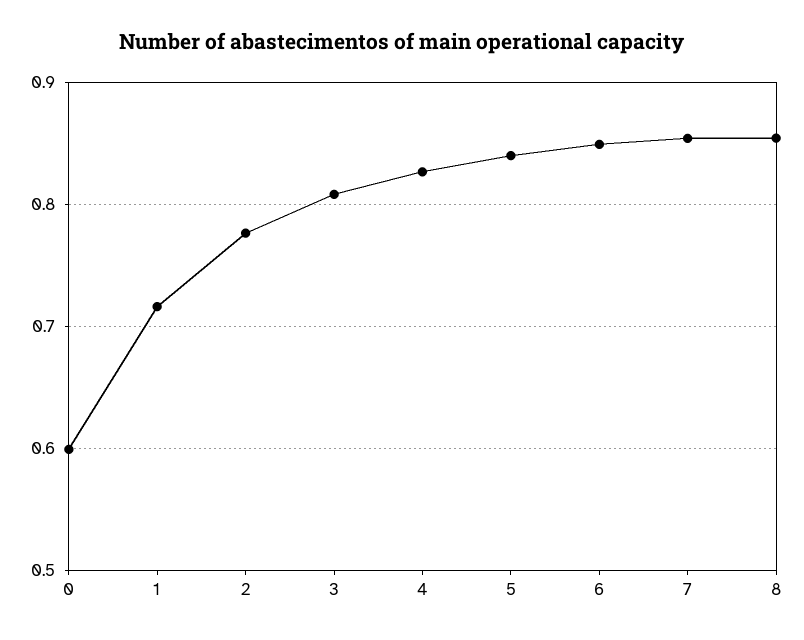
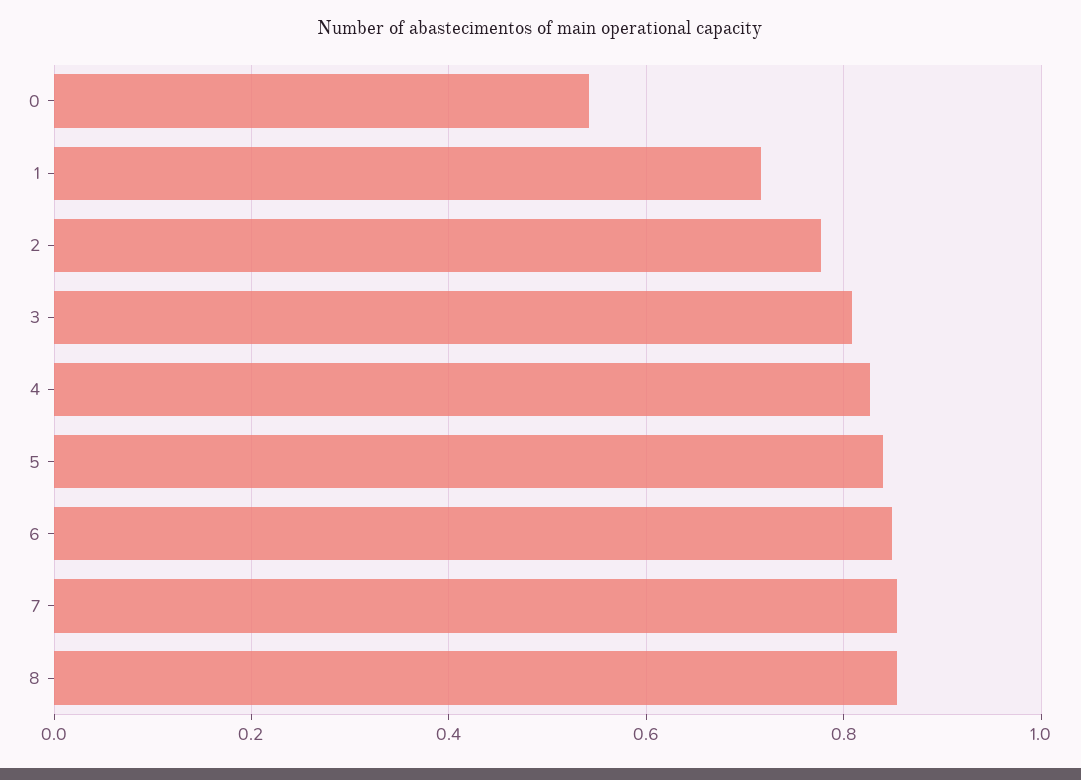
  {
-   "0": 0.6,
+   "0": 0.54,
    "1": 0.72,
    "2": 0.78,
    "3": 0.81,
    "4": 0.83,
    "5": 0.84,
    "6": 0.85,
    "7": 0.85,
    "8": 0.85
  }

